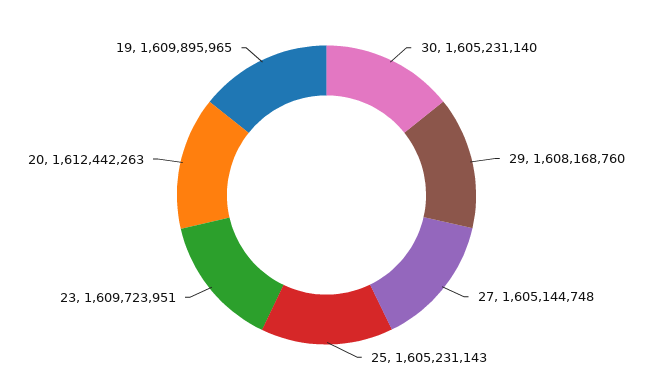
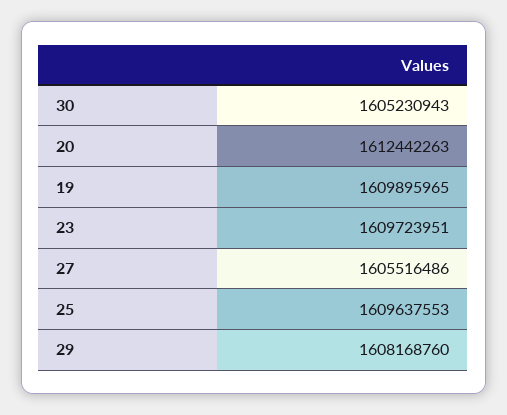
  {
-   "30": 1605231140,
+   "30": 1605230943,
    "29": 1608168760,
-   "27": 1605144748,
+   "27": 1605516486,
-   "25": 1605231143,
+   "25": 1609637553,
    "23": 1609723951,
    "20": 1612442263,
    "19": 1609895965
  }

